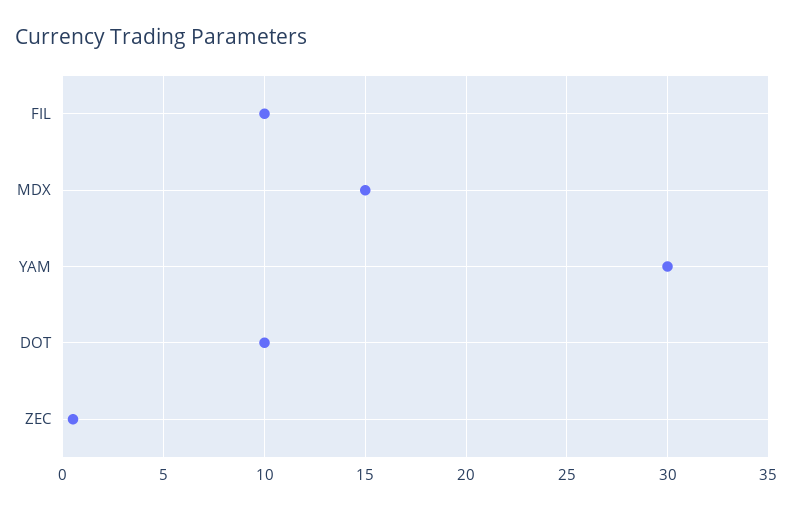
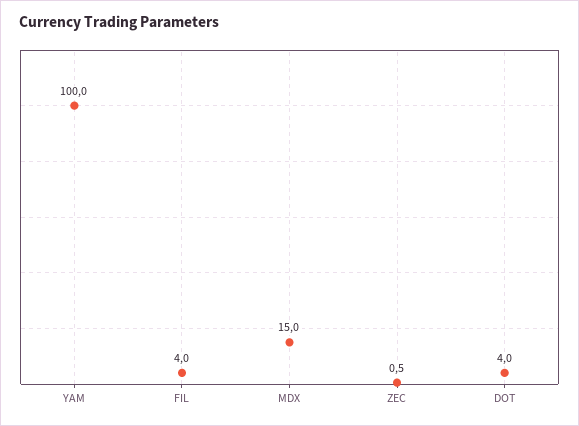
  {
-   "FIL": 10,
+   "FIL": 4,
    "MDX": 15,
-   "YAM": 30,
+   "YAM": 100,
-   "DOT": 10,
+   "DOT": 4,
    "ZEC": 0.5
  }

